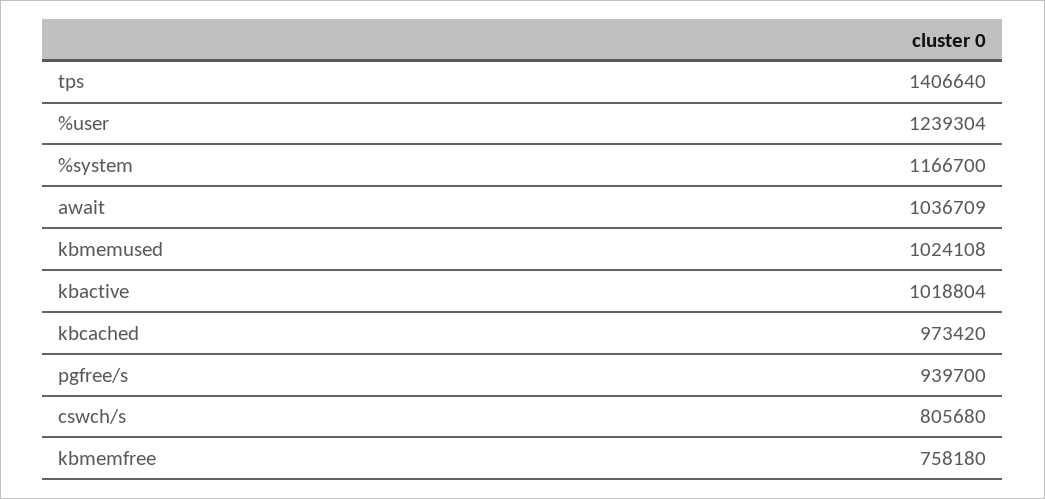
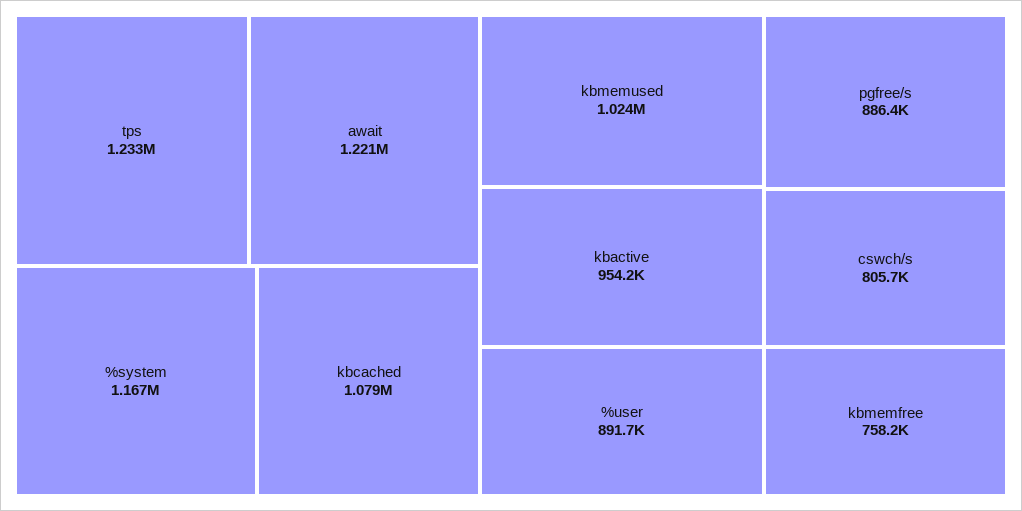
  {
-   "tps": 1406640,
+   "tps": 1233000,
-   "%user": 1239304,
+   "%user": 891700,
    "%system": 1166700,
-   "await": 1036709,
+   "await": 1221000,
    "kbmemused": 1024108,
-   "kbactive": 1018804,
+   "kbactive": 954200,
-   "kbcached": 973420,
+   "kbcached": 1079000,
-   "pgfree/s": 939700,
+   "pgfree/s": 886400,
    "cswch/s": 805680,
    "kbmemfree": 758180
  }

